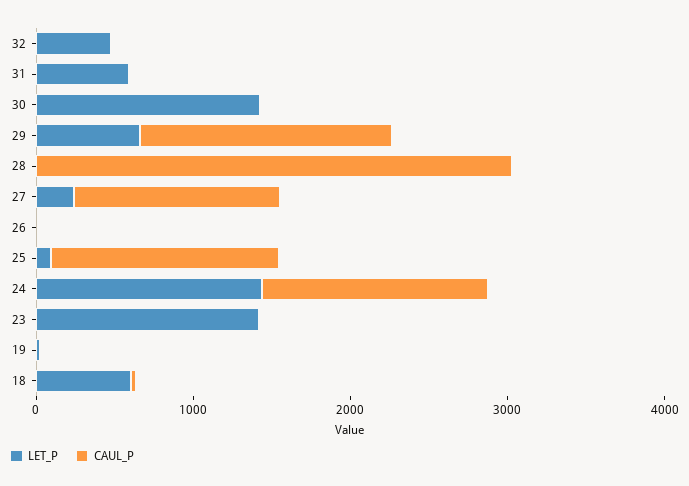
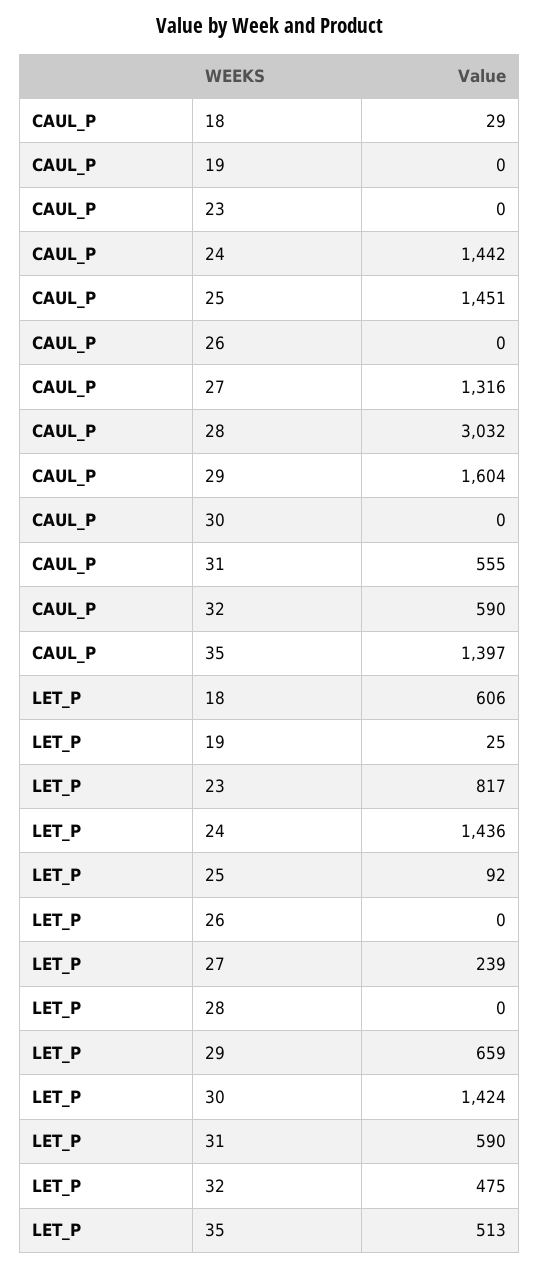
  {
    "LET_P": {
      "32": 475,
      "31": 590,
      "30": 1424,
      "29": 659,
      "28": 0,
      "27": 239,
      "26": 0,
      "25": 92,
      "24": 1436,
-     "23": 1400,
+     "23": 817,
      "19": 25,
-     "18": 606
+     "18": 606,
+     "35": 513
    },
    "CAUL_P": {
-     "32": 0,
+     "32": 590,
-     "31": 0,
+     "31": 555,
      "30": 0,
      "29": 1604,
      "28": 3032,
      "27": 1316,
      "26": 0,
      "25": 1451,
      "24": 1442,
      "23": 0,
      "19": 0,
-     "18": 29
+     "18": 29,
+     "35": 1397
    }
  }

